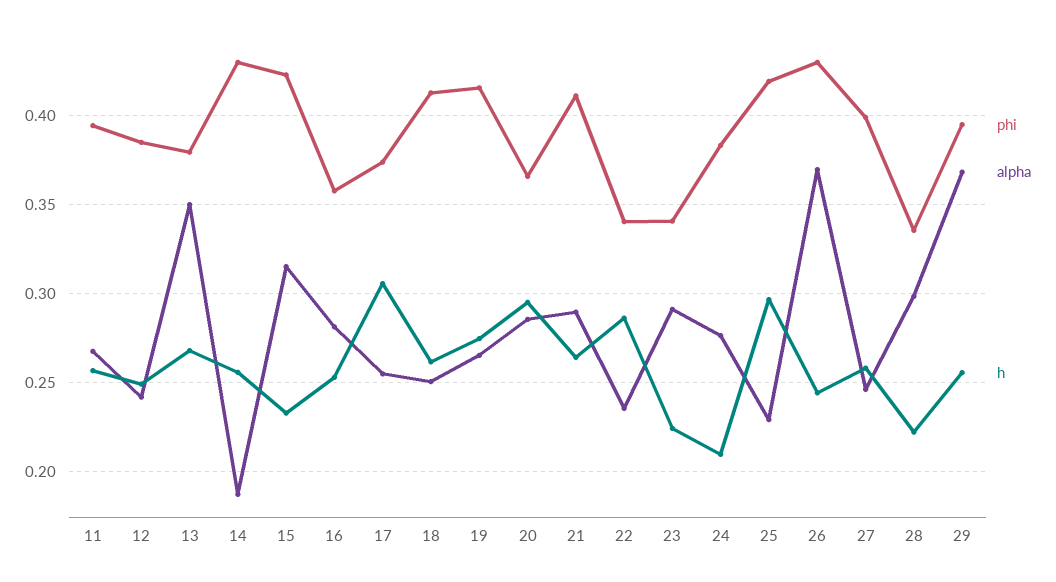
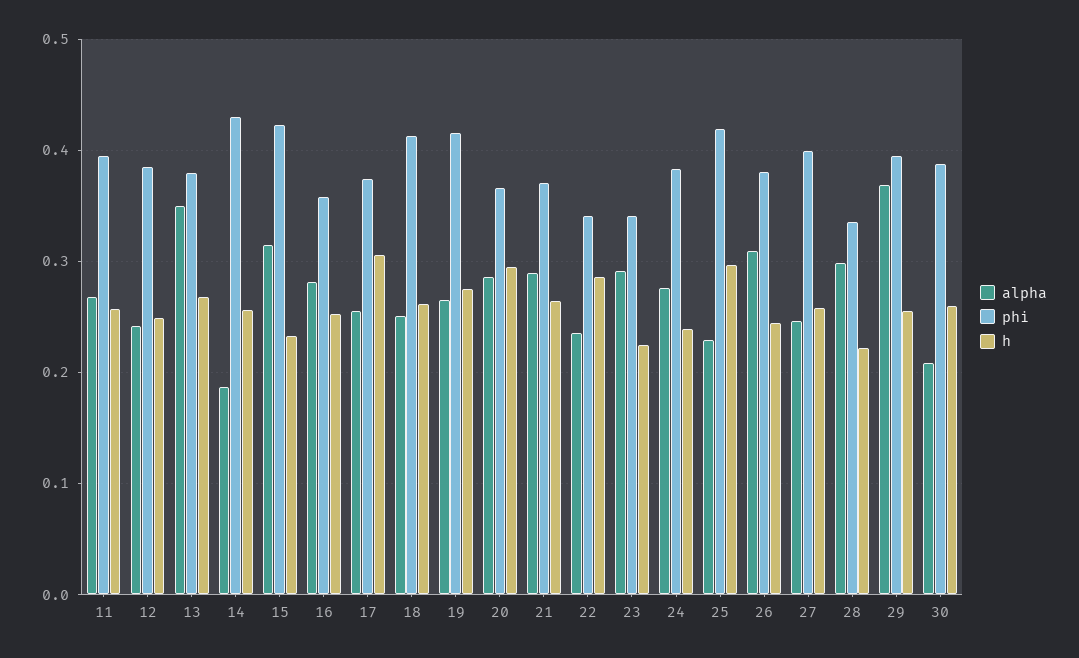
  {
    "phi": {
      "11": 0.395,
      "12": 0.385,
      "13": 0.38,
      "14": 0.43,
      "15": 0.425,
      "16": 0.36,
      "17": 0.375,
      "18": 0.415,
      "19": 0.415,
      "20": 0.365,
-     "21": 0.41,
+     "21": 0.37,
      "22": 0.34,
      "23": 0.34,
      "24": 0.385,
      "25": 0.42,
-     "26": 0.43,
+     "26": 0.38,
      "27": 0.4,
      "28": 0.335,
-     "29": 0.395
+     "29": 0.395,
+     "30": 0.39
    },
    "alpha": {
      "11": 0.27,
      "12": 0.24,
      "13": 0.35,
      "14": 0.185,
      "15": 0.315,
      "16": 0.28,
      "17": 0.255,
      "18": 0.25,
      "19": 0.265,
      "20": 0.285,
      "21": 0.29,
      "22": 0.235,
      "23": 0.29,
      "24": 0.275,
      "25": 0.23,
-     "26": 0.37,
+     "26": 0.31,
      "27": 0.245,
      "28": 0.3,
-     "29": 0.37
+     "29": 0.37,
+     "30": 0.21
    },
    "h": {
      "11": 0.255,
      "12": 0.25,
      "13": 0.27,
      "14": 0.255,
      "15": 0.235,
      "16": 0.255,
      "17": 0.305,
      "18": 0.26,
      "19": 0.275,
      "20": 0.295,
      "21": 0.265,
      "22": 0.285,
      "23": 0.225,
-     "24": 0.21,
+     "24": 0.24,
      "25": 0.295,
      "26": 0.245,
      "27": 0.26,
      "28": 0.22,
-     "29": 0.255
+     "29": 0.255,
+     "30": 0.26
    }
  }

